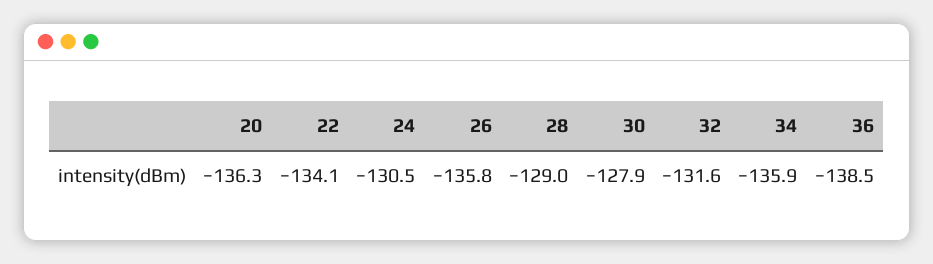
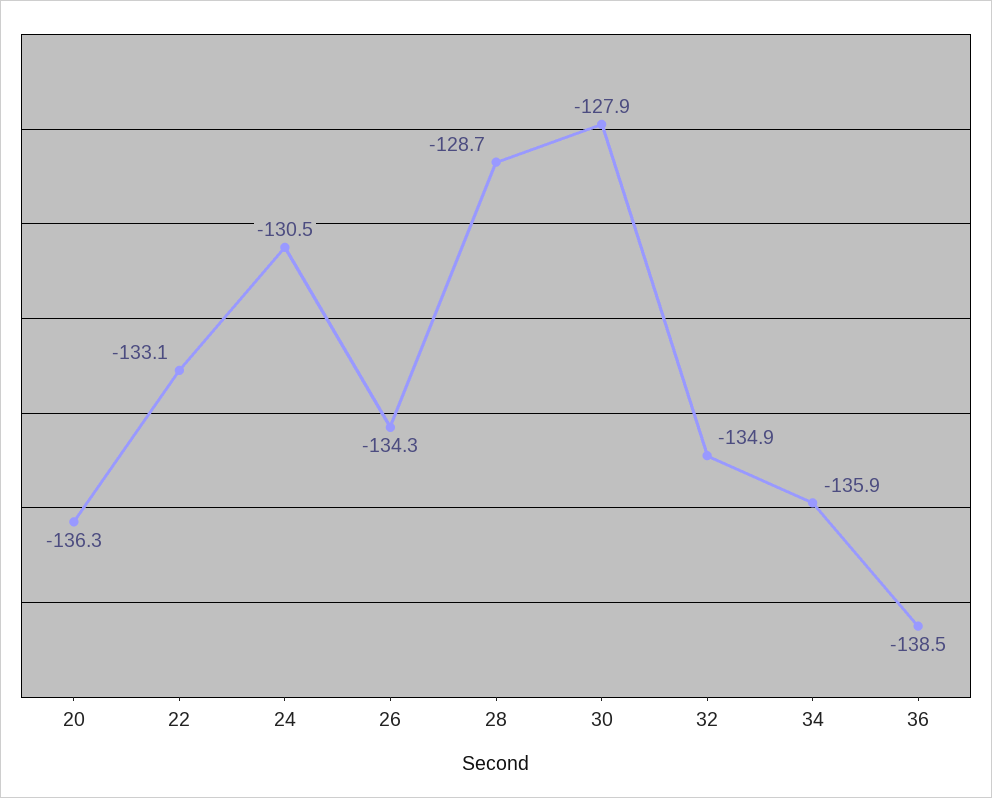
  {
    "20": -136.3,
-   "22": -134.1,
+   "22": -133.1,
    "24": -130.5,
-   "26": -135.8,
+   "26": -134.3,
-   "28": -129,
+   "28": -128.7,
    "30": -127.9,
-   "32": -131.6,
+   "32": -134.9,
    "34": -135.9,
    "36": -138.5
  }

